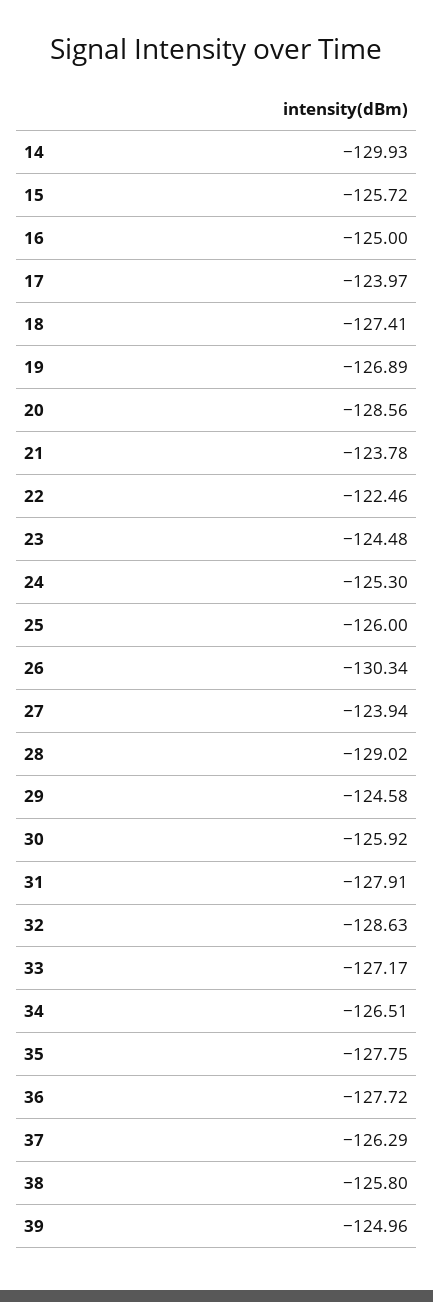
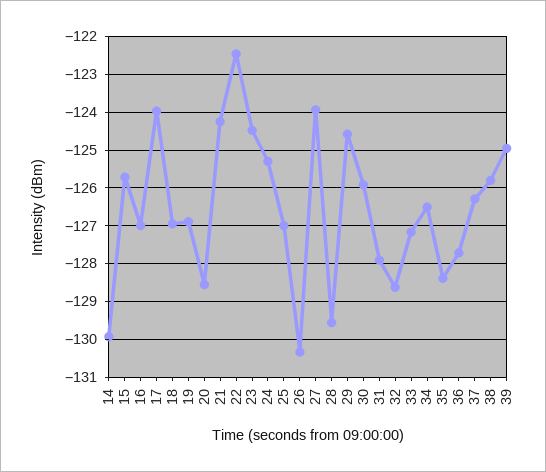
  {
    "14": -129.93,
    "15": -125.72,
-   "16": -125,
+   "16": -127,
    "17": -123.97,
-   "18": -127.41,
+   "18": -127,
    "19": -126.89,
    "20": -128.56,
-   "21": -123.78,
+   "21": -124.2,
    "22": -122.46,
    "23": -124.48,
    "24": -125.3,
-   "25": -126,
+   "25": -127,
    "26": -130.34,
    "27": -123.94,
-   "28": -129.02,
+   "28": -129.6,
    "29": -124.58,
    "30": -125.92,
    "31": -127.91,
    "32": -128.63,
    "33": -127.17,
    "34": -126.51,
-   "35": -127.75,
+   "35": -128.4,
    "36": -127.72,
    "37": -126.29,
    "38": -125.8,
    "39": -124.96
  }

